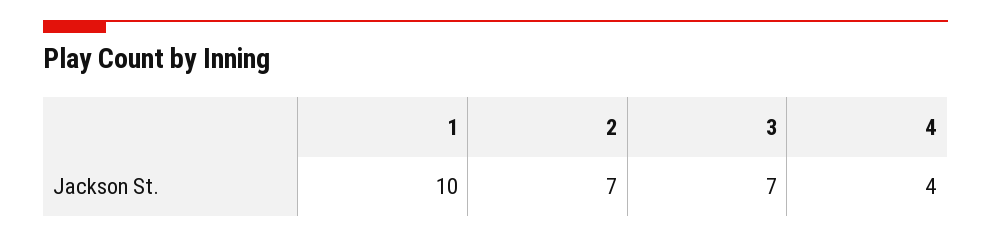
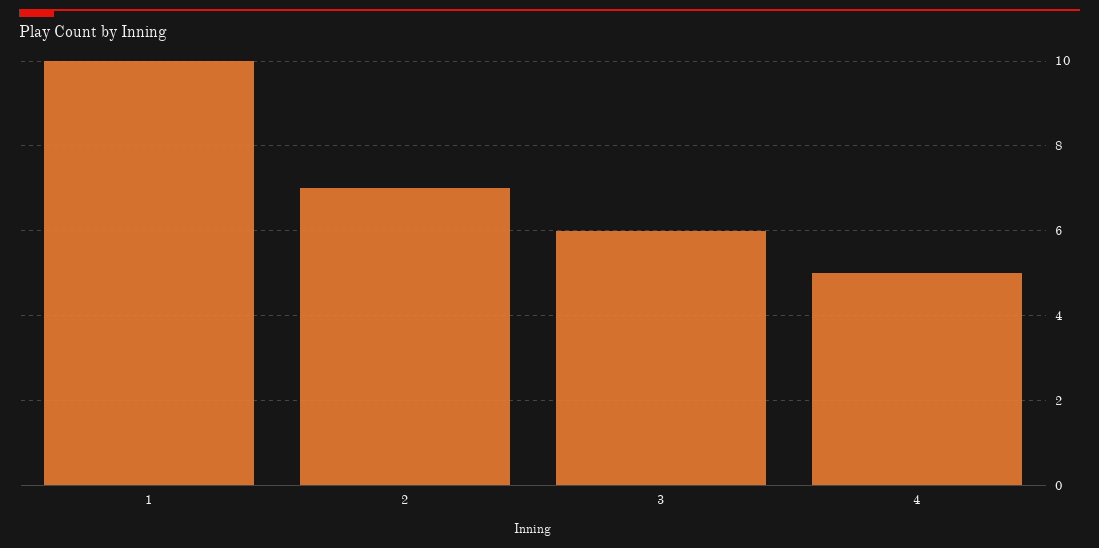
  {
    "1": 10,
    "2": 7,
-   "3": 7,
+   "3": 6,
-   "4": 4
+   "4": 5
  }

